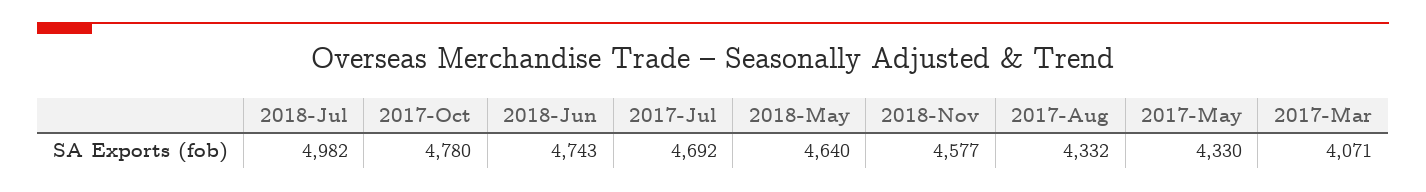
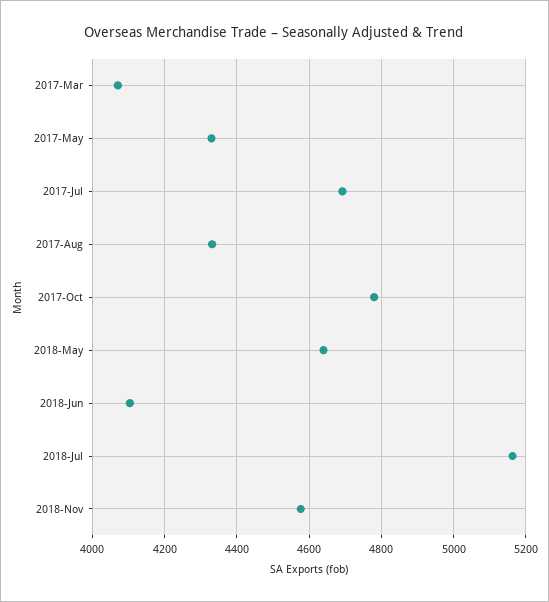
  {
-   "2018-Jul": 4982,
+   "2018-Jul": 5160,
    "2017-Oct": 4780,
-   "2018-Jun": 4743,
+   "2018-Jun": 4100,
    "2017-Jul": 4692,
    "2018-May": 4640,
    "2018-Nov": 4577,
    "2017-Aug": 4332,
    "2017-May": 4330,
    "2017-Mar": 4071
  }

